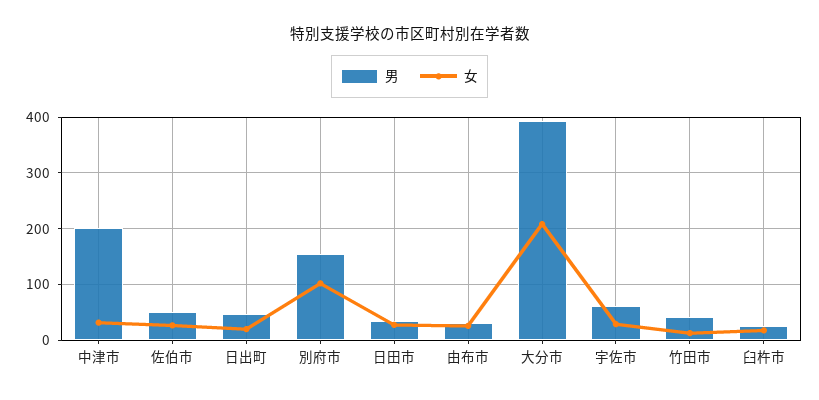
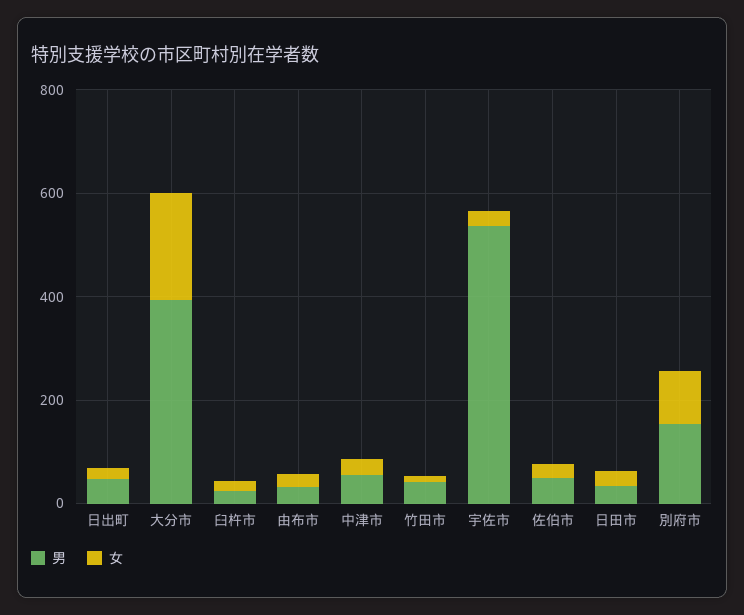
  {
    "男": {
-     "中津市": 200,
+     "中津市": 50,
      "佐伯市": 60,
      "日出町": 40,
      "別府市": 160,
      "日田市": 40,
      "由布市": 40,
      "大分市": 400,
-     "宇佐市": 60,
+     "宇佐市": 550,
      "竹田市": 40,
      "臼杵市": 20
    },
    "女": {
      "中津市": 40,
      "佐伯市": 20,
      "日出町": 20,
      "別府市": 100,
      "日田市": 20,
      "由布市": 20,
      "大分市": 200,
      "宇佐市": 20,
      "竹田市": 20,
      "臼杵市": 20
    }
  }

